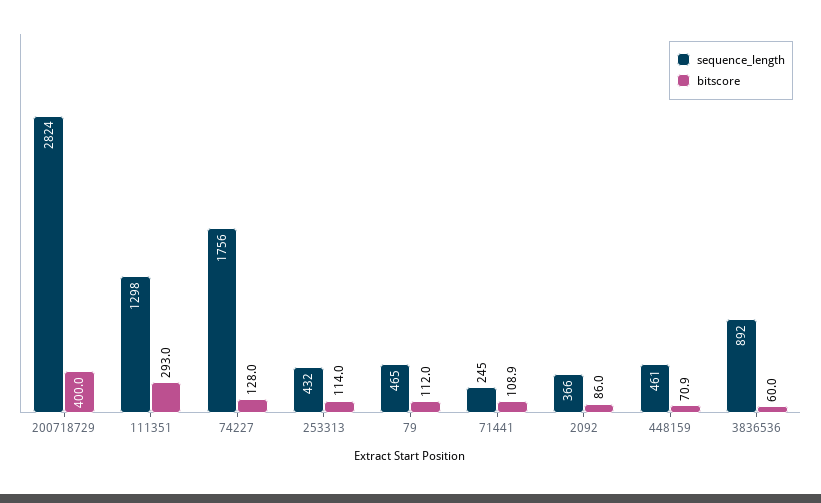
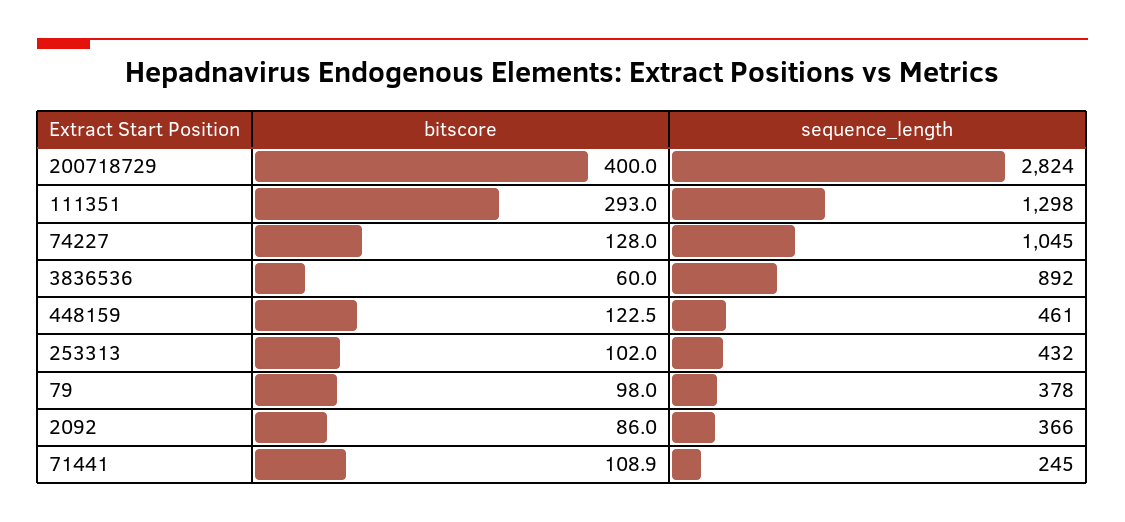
  {
    "sequence_length": {
      "200718729": 2824,
      "111351": 1298,
-     "74227": 1756,
+     "74227": 1045,
      "253313": 432,
-     "79": 465,
+     "79": 378,
      "71441": 245,
      "2092": 366,
      "448159": 461,
      "3836536": 892
    },
    "bitscore": {
      "200718729": 400,
      "111351": 293,
      "74227": 128,
-     "253313": 114,
+     "253313": 102,
-     "79": 112,
+     "79": 98,
      "71441": 108.9,
      "2092": 86,
-     "448159": 70.9,
+     "448159": 122.5,
      "3836536": 60
    }
  }

